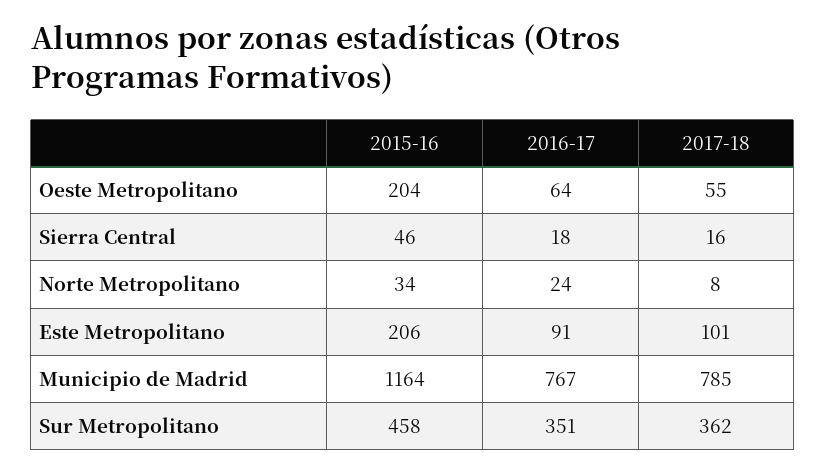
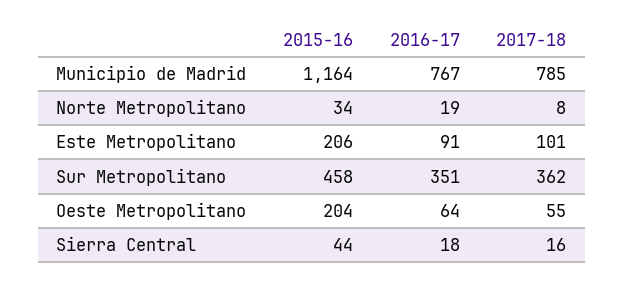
  {
    "2015-16": {
      "Oeste Metropolitano": 204,
-     "Sierra Central": 46,
+     "Sierra Central": 44,
      "Norte Metropolitano": 34,
      "Este Metropolitano": 206,
      "Municipio de Madrid": 1164,
      "Sur Metropolitano": 458
    },
    "2016-17": {
      "Oeste Metropolitano": 64,
      "Sierra Central": 18,
-     "Norte Metropolitano": 24,
+     "Norte Metropolitano": 19,
      "Este Metropolitano": 91,
      "Municipio de Madrid": 767,
      "Sur Metropolitano": 351
    },
    "2017-18": {
      "Oeste Metropolitano": 55,
      "Sierra Central": 16,
      "Norte Metropolitano": 8,
      "Este Metropolitano": 101,
      "Municipio de Madrid": 785,
      "Sur Metropolitano": 362
    }
  }

